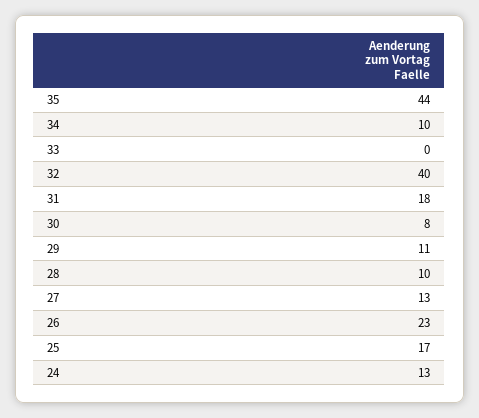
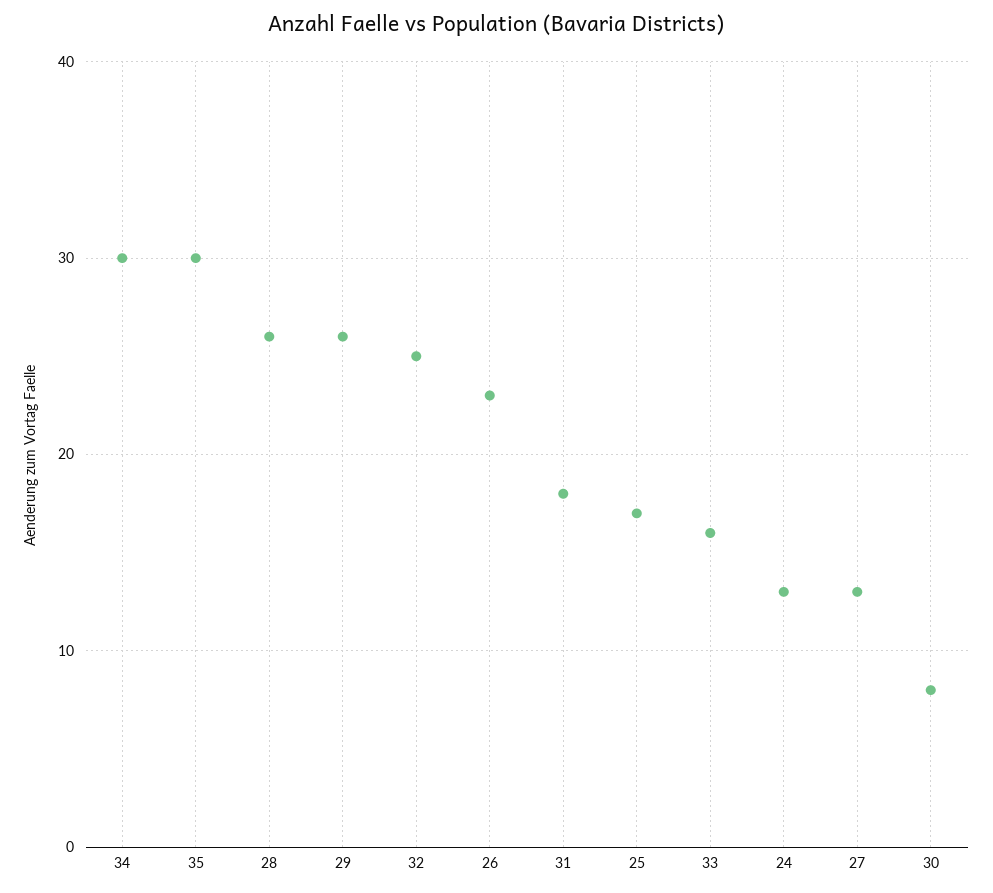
  {
-   "35": 44,
+   "35": 30,
-   "34": 10,
+   "34": 30,
-   "33": 0,
+   "33": 16,
-   "32": 40,
+   "32": 25,
    "31": 18,
    "30": 8,
-   "29": 11,
+   "29": 26,
-   "28": 10,
+   "28": 26,
    "27": 13,
    "26": 23,
    "25": 17,
    "24": 13
  }

